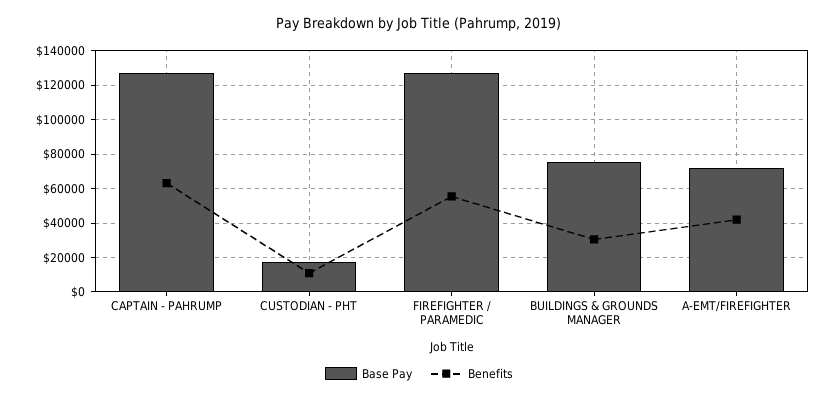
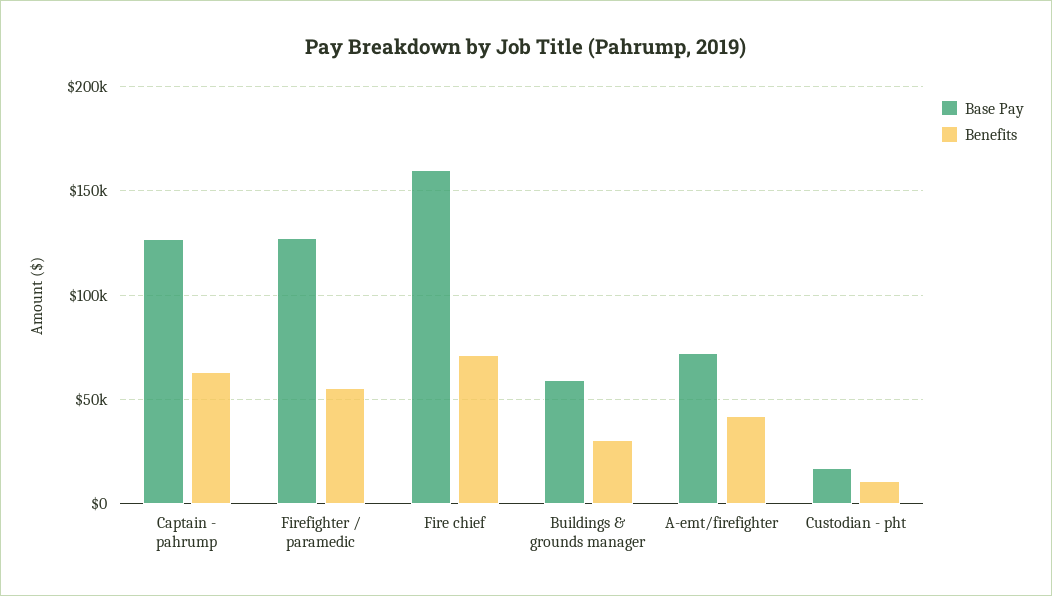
  {
    "Base Pay": {
      "CAPTAIN - PAHRUMP": 125000,
      "CUSTODIAN - PHT": 15000,
      "FIREFIGHTER / PARAMEDIC": 125000,
-     "BUILDINGS & GROUNDS MANAGER": 75000,
+     "BUILDINGS & GROUNDS MANAGER": 60000,
-     "A-EMT/FIREFIGHTER": 70000
+     "A-EMT/FIREFIGHTER": 70000,
+     "Fire chief": 160000
    },
    "Benefits": {
      "CAPTAIN - PAHRUMP": 65000,
      "CUSTODIAN - PHT": 10000,
      "FIREFIGHTER / PARAMEDIC": 55000,
      "BUILDINGS & GROUNDS MANAGER": 30000,
-     "A-EMT/FIREFIGHTER": 40000
+     "A-EMT/FIREFIGHTER": 40000,
+     "Fire chief": 70000
    }
  }

